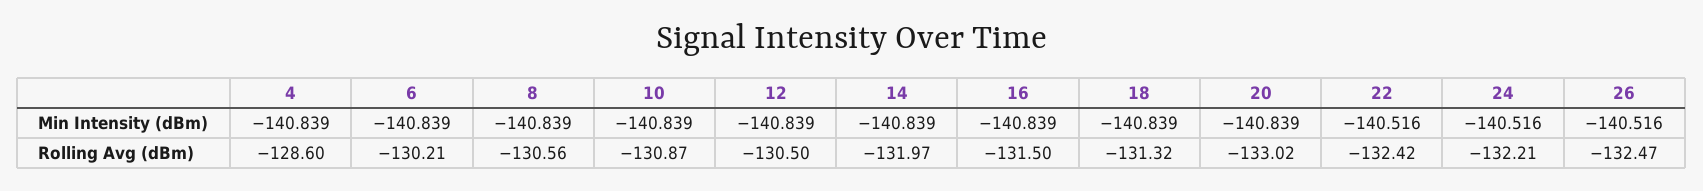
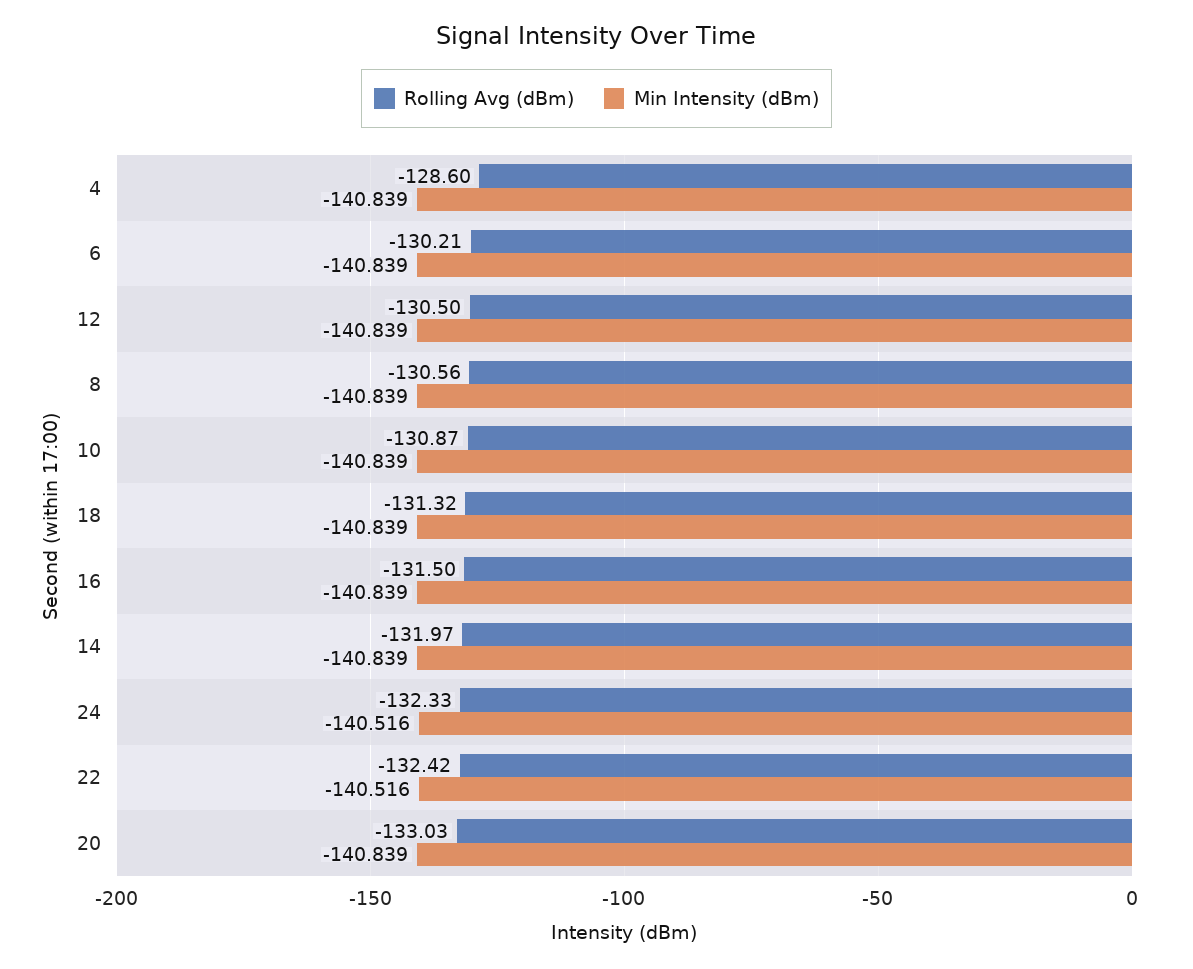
  {
    "Min Intensity (dBm)": {
      "4": -140.839,
      "6": -140.839,
      "8": -140.839,
      "10": -140.839,
      "12": -140.839,
      "14": -140.839,
      "16": -140.839,
      "18": -140.839,
      "20": -140.839,
      "22": -140.516,
-     "24": -140.516,
+     "24": -140.516
-     "26": -140.516
    },
    "Rolling Avg (dBm)": {
      "4": -128.6,
      "6": -130.21,
      "8": -130.56,
      "10": -130.87,
      "12": -130.5,
      "14": -131.97,
      "16": -131.5,
      "18": -131.32,
-     "20": -133.02,
+     "20": -133.03,
      "22": -132.42,
-     "24": -132.21,
+     "24": -132.33
-     "26": -132.47
    }
  }

